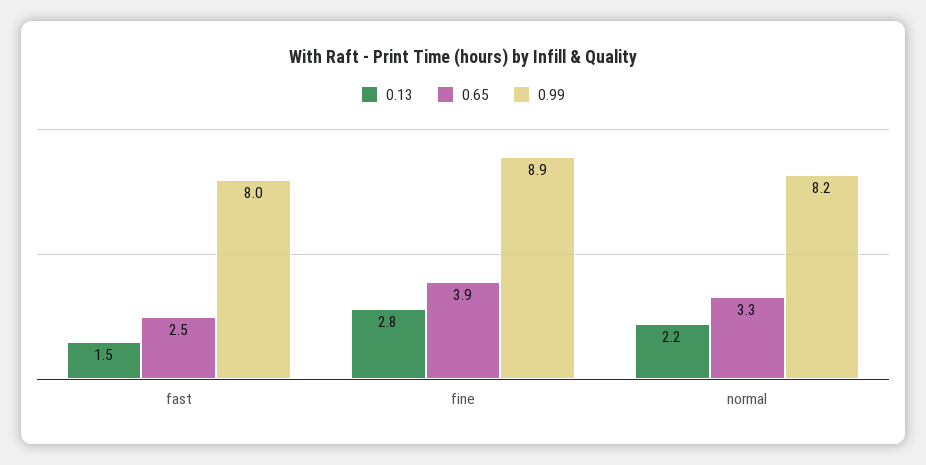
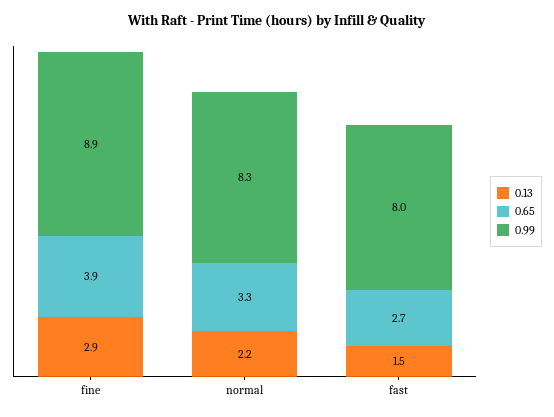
  {
    "0.13": {
      "fast": 1.5,
-     "fine": 2.8,
+     "fine": 2.9,
      "normal": 2.2
    },
    "0.65": {
-     "fast": 2.5,
+     "fast": 2.7,
      "fine": 3.9,
      "normal": 3.3
    },
    "0.99": {
      "fast": 8,
      "fine": 8.9,
-     "normal": 8.2
+     "normal": 8.3
    }
  }

